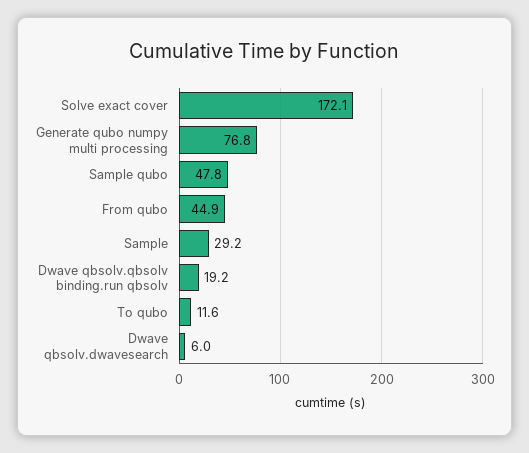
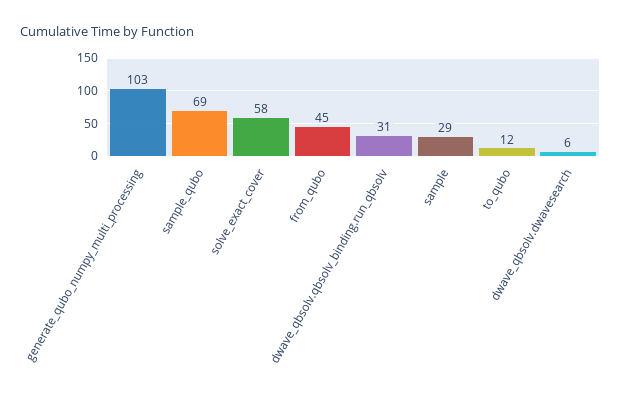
  {
-   "Solve exact cover": 172.1,
+   "Solve exact cover": 58,
-   "Generate qubo numpy multi processing": 76.8,
+   "Generate qubo numpy multi processing": 103,
-   "Sample qubo": 47.8,
+   "Sample qubo": 69,
    "From qubo": 44.9,
    "Sample": 29.2,
-   "Dwave qbsolv.qbsolv binding.run qbsolv": 19.2,
+   "Dwave qbsolv.qbsolv binding.run qbsolv": 31,
    "To qubo": 11.6,
    "Dwave qbsolv.dwavesearch": 6
  }

